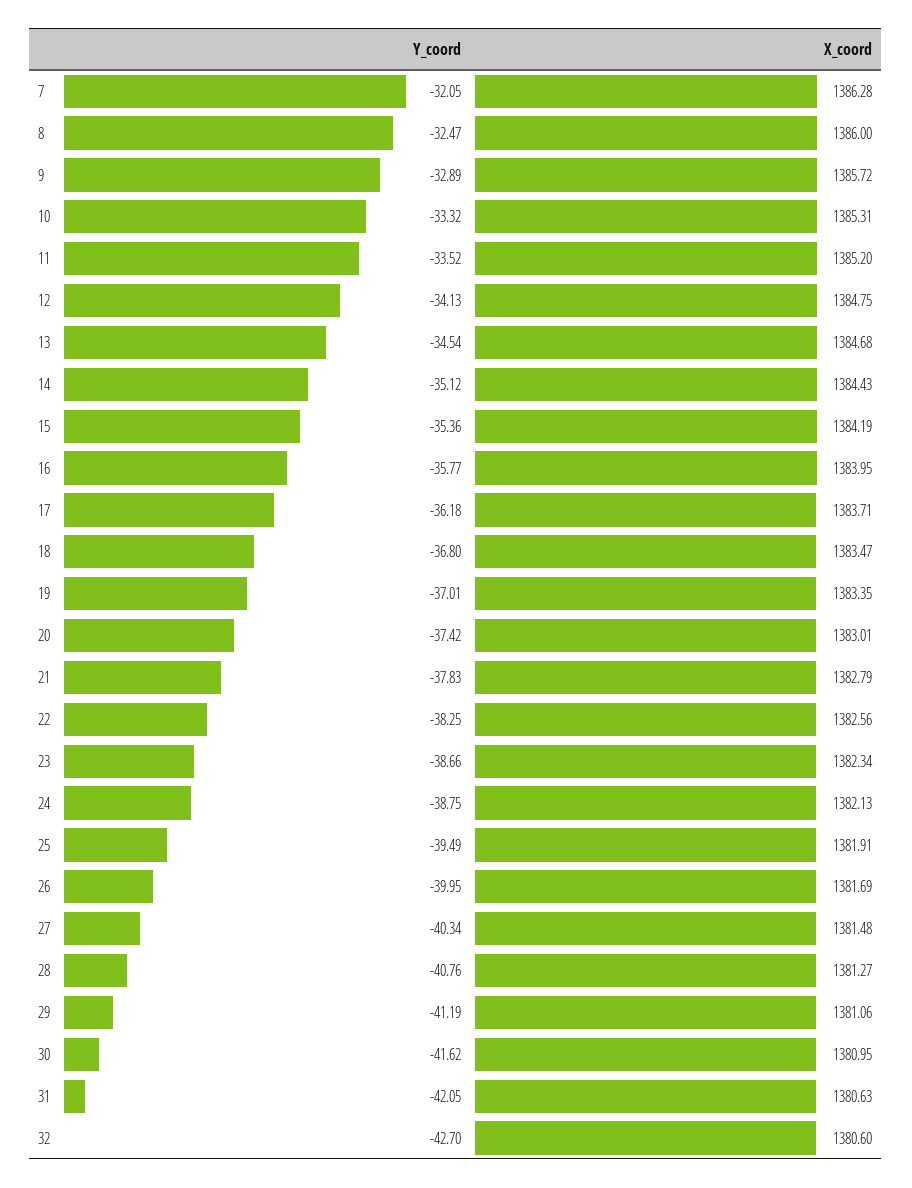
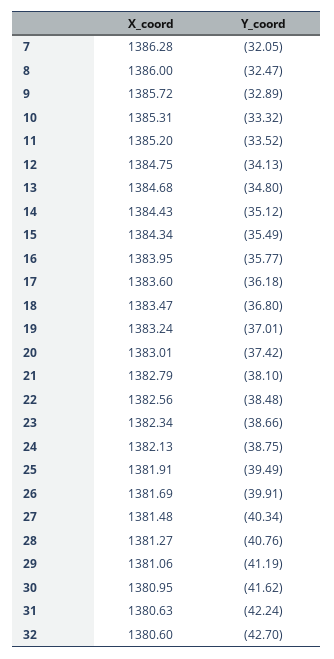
  {
    "Y_coord": {
      "7": -32.05,
      "8": -32.47,
      "9": -32.89,
      "10": -33.32,
      "11": -33.52,
      "12": -34.13,
-     "13": -34.54,
+     "13": -34.8,
      "14": -35.12,
-     "15": -35.36,
+     "15": -35.49,
      "16": -35.77,
      "17": -36.18,
      "18": -36.8,
      "19": -37.01,
      "20": -37.42,
-     "21": -37.83,
+     "21": -38.1,
-     "22": -38.25,
+     "22": -38.48,
      "23": -38.66,
      "24": -38.75,
      "25": -39.49,
-     "26": -39.95,
+     "26": -39.91,
      "27": -40.34,
      "28": -40.76,
      "29": -41.19,
      "30": -41.62,
-     "31": -42.05,
+     "31": -42.24,
      "32": -42.7
    },
    "X_coord": {
      "7": 1386.28,
      "8": 1386,
      "9": 1385.72,
      "10": 1385.31,
      "11": 1385.2,
      "12": 1384.75,
      "13": 1384.68,
      "14": 1384.43,
-     "15": 1384.19,
+     "15": 1384.34,
      "16": 1383.95,
-     "17": 1383.71,
+     "17": 1383.6,
      "18": 1383.47,
-     "19": 1383.35,
+     "19": 1383.24,
      "20": 1383.01,
      "21": 1382.79,
      "22": 1382.56,
      "23": 1382.34,
      "24": 1382.13,
      "25": 1381.91,
      "26": 1381.69,
      "27": 1381.48,
      "28": 1381.27,
      "29": 1381.06,
      "30": 1380.95,
      "31": 1380.63,
      "32": 1380.6
    }
  }

